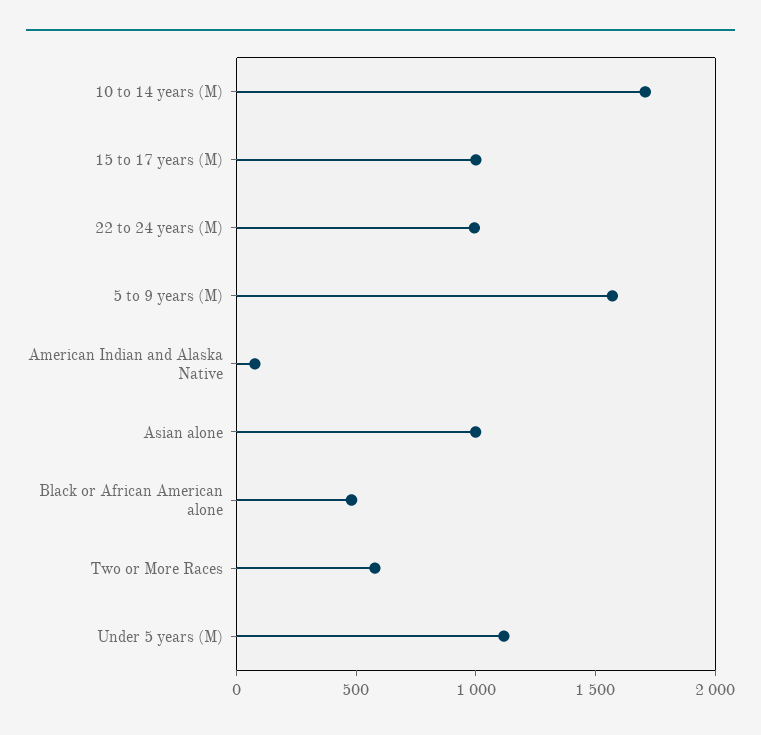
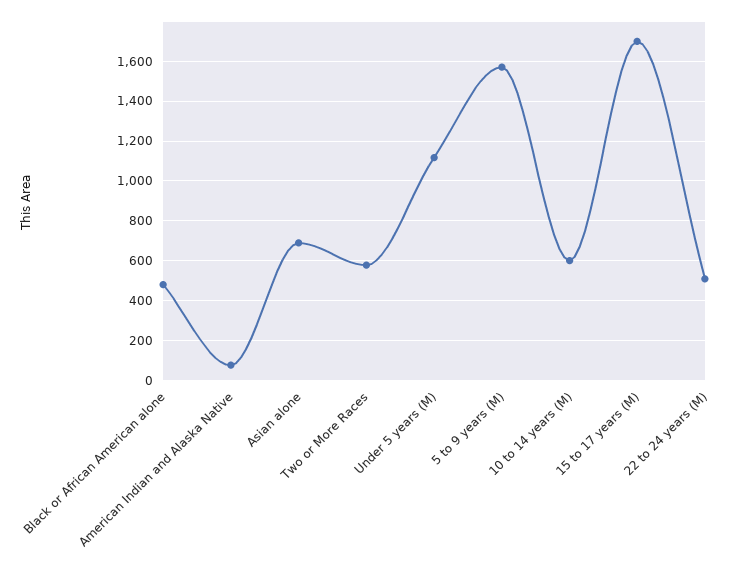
  {
-   "10 to 14 years (M)": 1700,
+   "10 to 14 years (M)": 600,
-   "15 to 17 years (M)": 1000,
+   "15 to 17 years (M)": 1700,
-   "22 to 24 years (M)": 1000,
+   "22 to 24 years (M)": 500,
    "5 to 9 years (M)": 1550,
    "American Indian and Alaska Native": 100,
-   "Asian alone": 1000,
+   "Asian alone": 700,
    "Black or African American alone": 500,
    "Two or More Races": 600,
    "Under 5 years (M)": 1100
  }

